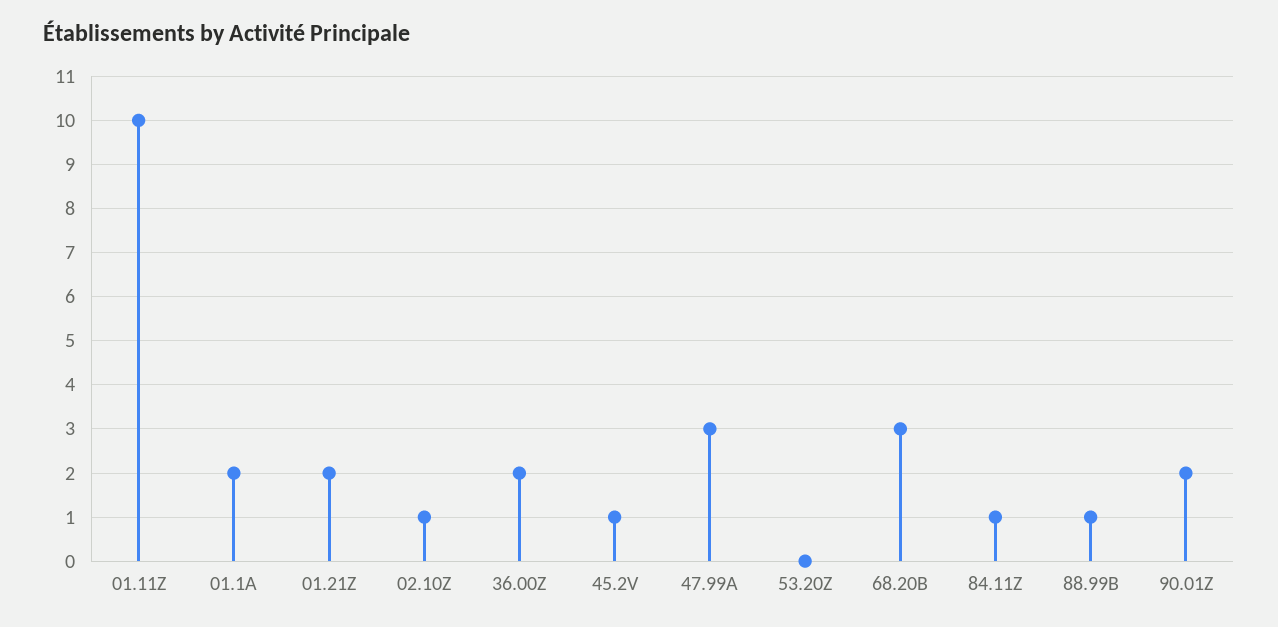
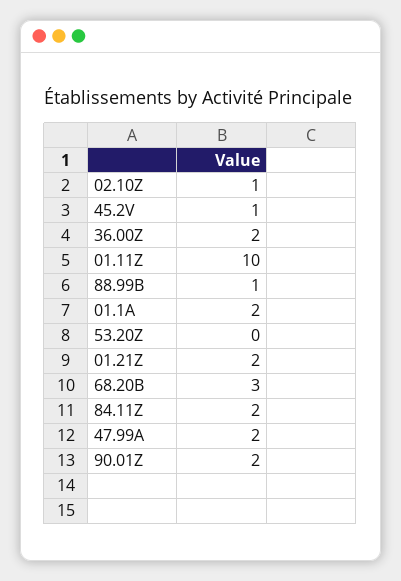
  {
    "01.11Z": 10,
    "01.1A": 2,
    "01.21Z": 2,
    "02.10Z": 1,
    "36.00Z": 2,
    "45.2V": 1,
-   "47.99A": 3,
+   "47.99A": 2,
    "53.20Z": 0,
    "68.20B": 3,
-   "84.11Z": 1,
+   "84.11Z": 2,
    "88.99B": 1,
    "90.01Z": 2
  }

